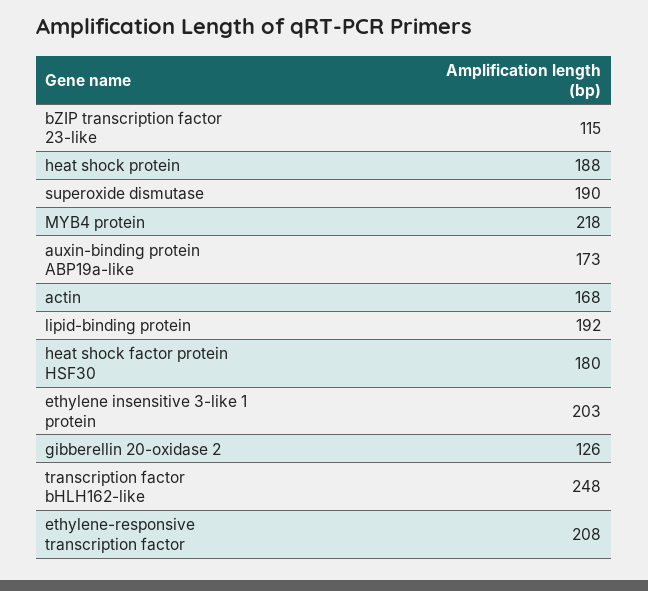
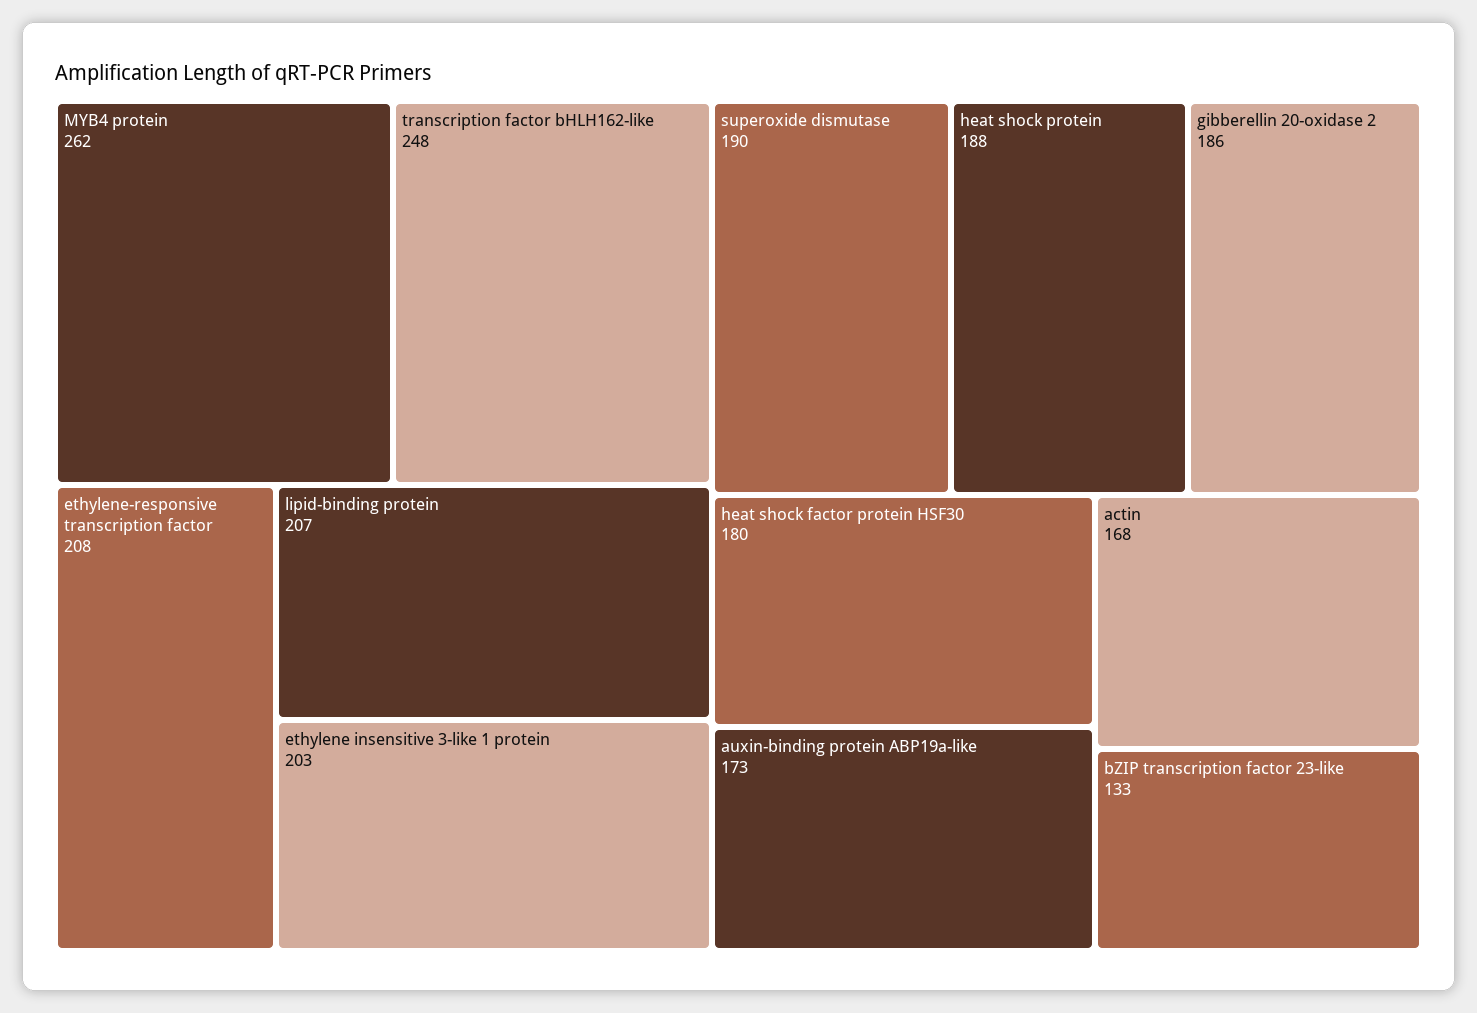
  {
-   "bZIP transcription factor 23-like": 115,
+   "bZIP transcription factor 23-like": 133,
    "heat shock protein": 188,
    "superoxide dismutase": 190,
-   "MYB4 protein": 218,
+   "MYB4 protein": 262,
    "auxin-binding protein ABP19a-like": 173,
    "actin": 168,
-   "lipid-binding protein": 192,
+   "lipid-binding protein": 207,
    "heat shock factor protein HSF30": 180,
    "ethylene insensitive 3-like 1 protein": 203,
-   "gibberellin 20-oxidase 2": 126,
+   "gibberellin 20-oxidase 2": 186,
    "transcription factor bHLH162-like": 248,
    "ethylene-responsive transcription factor": 208
  }

